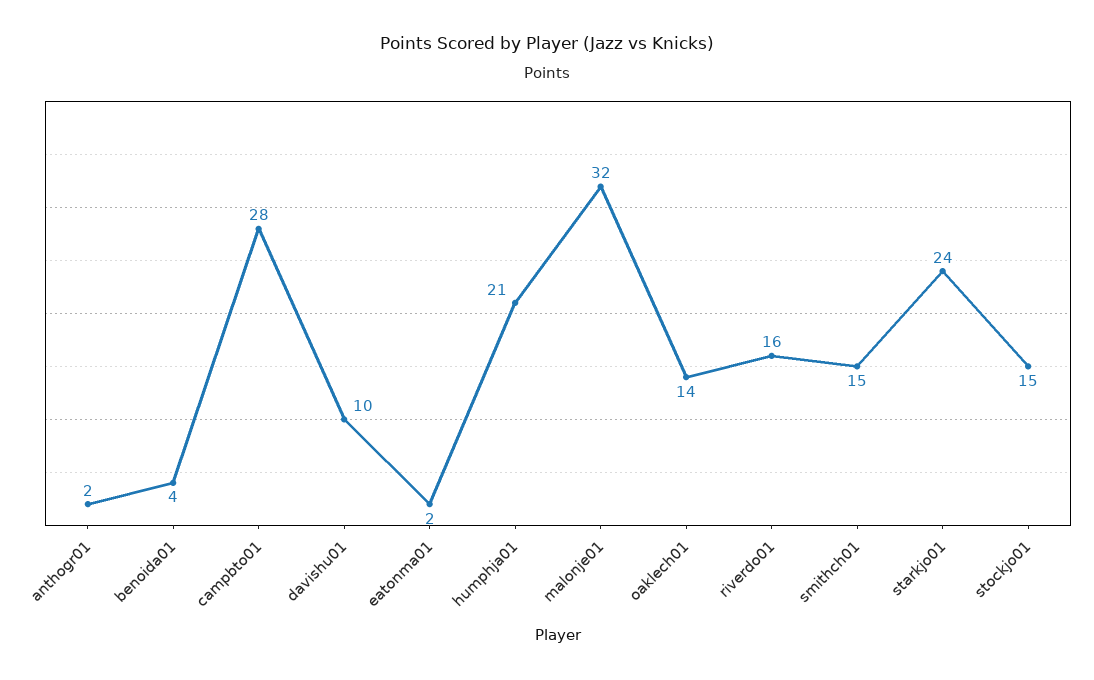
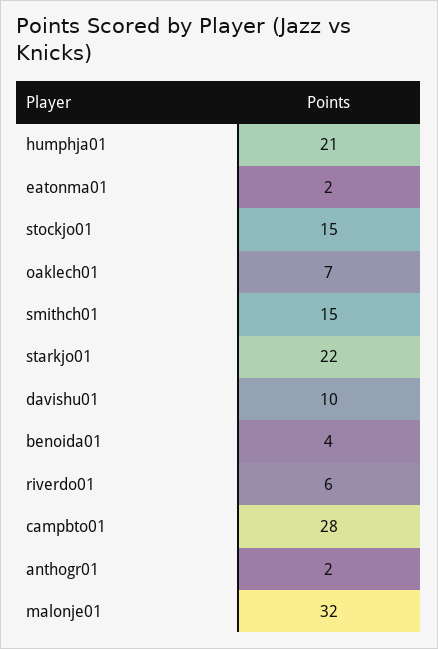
  {
    "anthogr01": 2,
    "benoida01": 4,
    "campbto01": 28,
    "davishu01": 10,
    "eatonma01": 2,
    "humphja01": 21,
    "malonje01": 32,
-   "oaklech01": 14,
+   "oaklech01": 7,
-   "riverdo01": 16,
+   "riverdo01": 6,
    "smithch01": 15,
-   "starkjo01": 24,
+   "starkjo01": 22,
    "stockjo01": 15
  }

